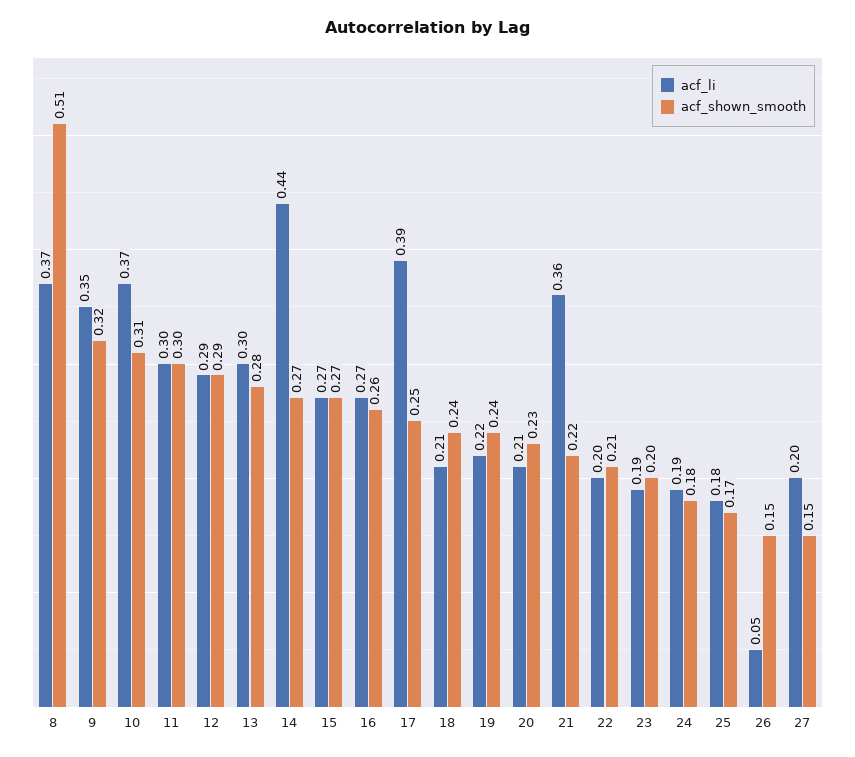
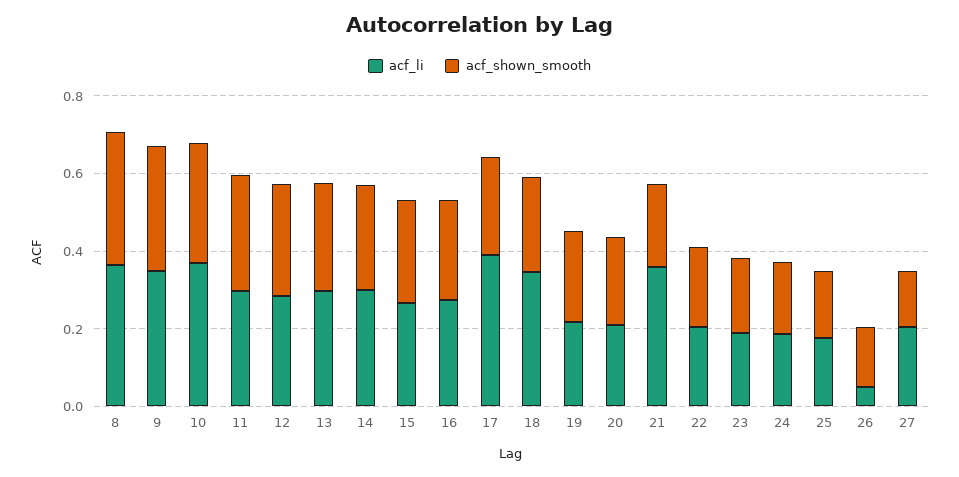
  {
    "acf_li": {
      "8": 0.37,
      "9": 0.35,
      "10": 0.37,
      "11": 0.3,
      "12": 0.29,
      "13": 0.3,
-     "14": 0.44,
+     "14": 0.3,
      "15": 0.27,
      "16": 0.27,
      "17": 0.39,
-     "18": 0.21,
+     "18": 0.35,
      "19": 0.22,
      "20": 0.21,
      "21": 0.36,
      "22": 0.2,
      "23": 0.19,
      "24": 0.19,
      "25": 0.18,
      "26": 0.05,
      "27": 0.2
    },
    "acf_shown_smooth": {
-     "8": 0.51,
+     "8": 0.35,
      "9": 0.32,
      "10": 0.31,
      "11": 0.3,
      "12": 0.29,
      "13": 0.28,
      "14": 0.27,
      "15": 0.27,
      "16": 0.26,
      "17": 0.25,
      "18": 0.24,
      "19": 0.24,
      "20": 0.23,
      "21": 0.22,
      "22": 0.21,
      "23": 0.2,
      "24": 0.18,
      "25": 0.17,
      "26": 0.15,
      "27": 0.15
    }
  }

